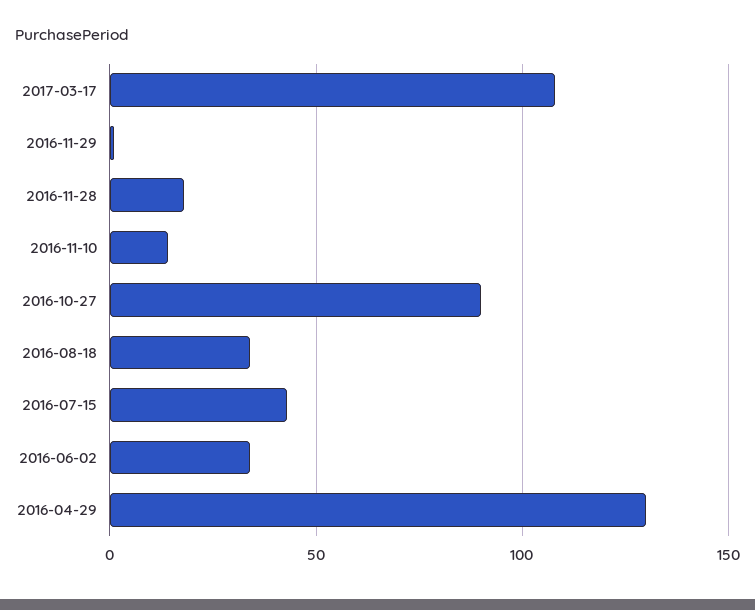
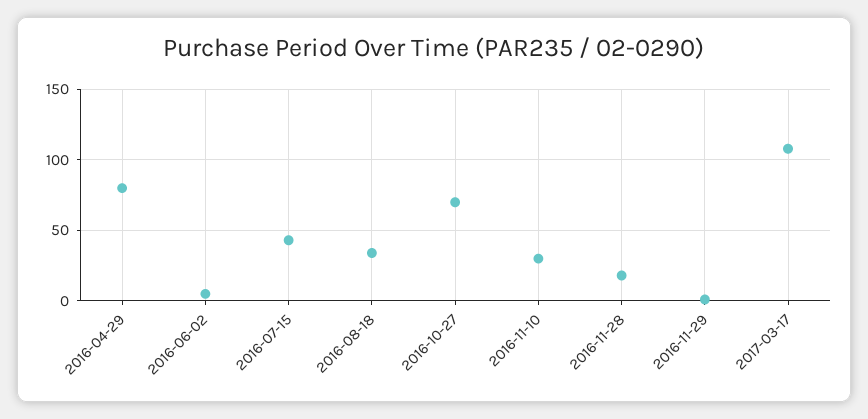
  {
    "2017-03-17": 110,
    "2016-11-29": 0,
    "2016-11-28": 20,
-   "2016-11-10": 15,
+   "2016-11-10": 30,
-   "2016-10-27": 90,
+   "2016-10-27": 70,
    "2016-08-18": 35,
    "2016-07-15": 45,
-   "2016-06-02": 35,
+   "2016-06-02": 5,
-   "2016-04-29": 130
+   "2016-04-29": 80
  }

